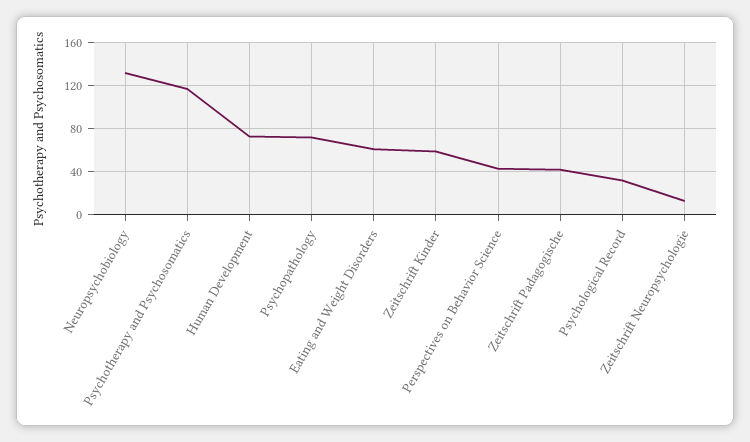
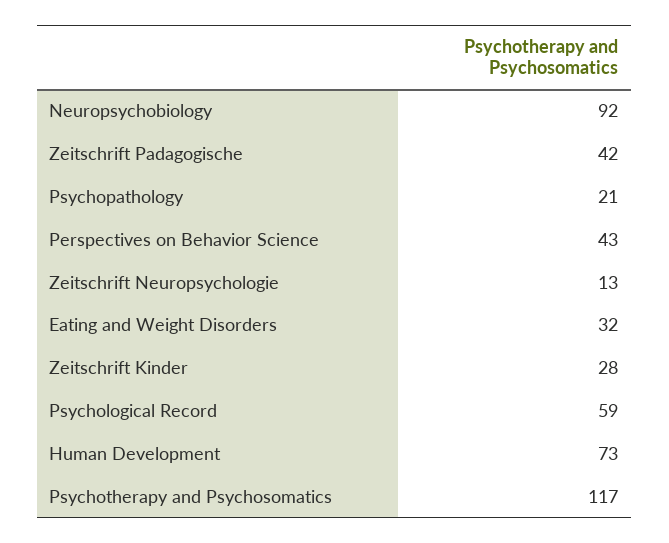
  {
-   "Neuropsychobiology": 130,
+   "Neuropsychobiology": 92,
    "Psychotherapy and Psychosomatics": 117,
    "Human Development": 73,
-   "Psychopathology": 70,
+   "Psychopathology": 21,
-   "Eating and Weight Disorders": 60,
+   "Eating and Weight Disorders": 32,
-   "Zeitschrift Kinder": 60,
+   "Zeitschrift Kinder": 28,
    "Perspectives on Behavior Science": 43,
    "Zeitschrift Padagogische": 42,
-   "Psychological Record": 30,
+   "Psychological Record": 59,
    "Zeitschrift Neuropsychologie": 13
  }

